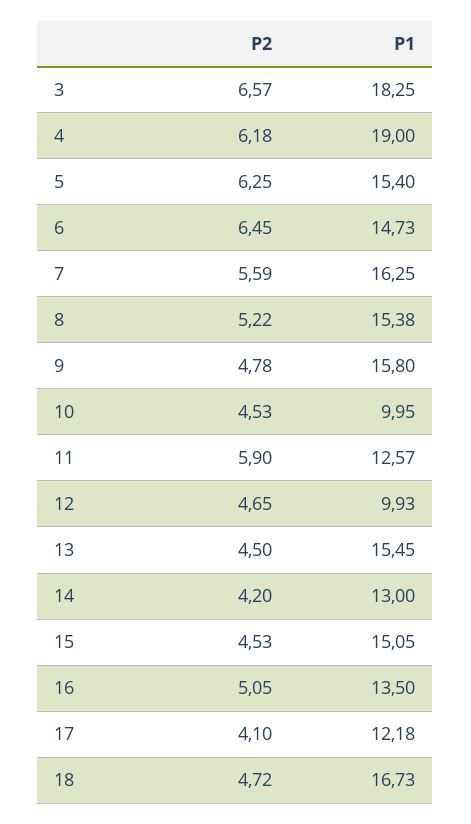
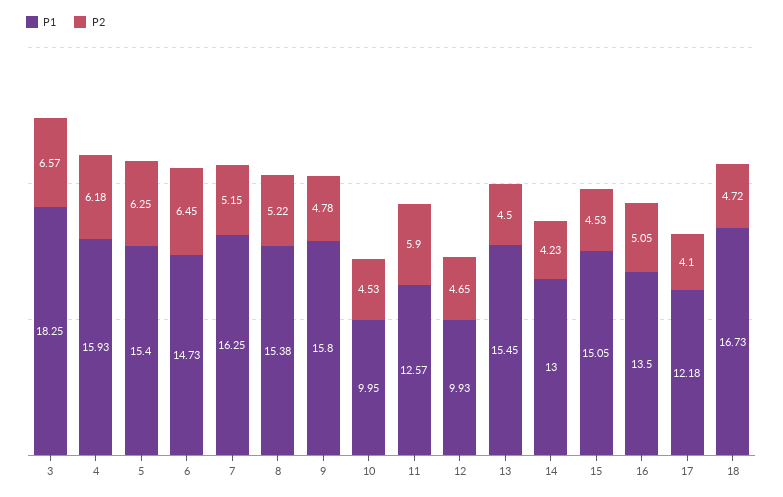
  {
    "P2": {
      "3": 6.57,
      "4": 6.18,
      "5": 6.25,
      "6": 6.45,
-     "7": 5.59,
+     "7": 5.15,
      "8": 5.22,
      "9": 4.78,
      "10": 4.53,
      "11": 5.9,
      "12": 4.65,
      "13": 4.5,
-     "14": 4.2,
+     "14": 4.23,
      "15": 4.53,
      "16": 5.05,
      "17": 4.1,
      "18": 4.72
    },
    "P1": {
      "3": 18.25,
-     "4": 19,
+     "4": 15.93,
      "5": 15.4,
      "6": 14.73,
      "7": 16.25,
      "8": 15.38,
      "9": 15.8,
      "10": 9.95,
      "11": 12.57,
      "12": 9.93,
      "13": 15.45,
      "14": 13,
      "15": 15.05,
      "16": 13.5,
      "17": 12.18,
      "18": 16.73
    }
  }

